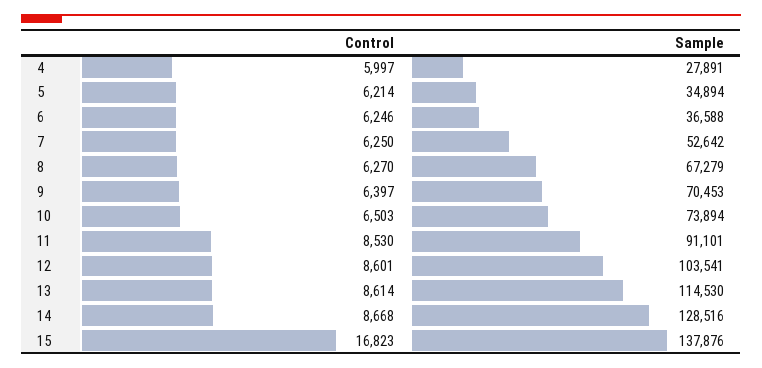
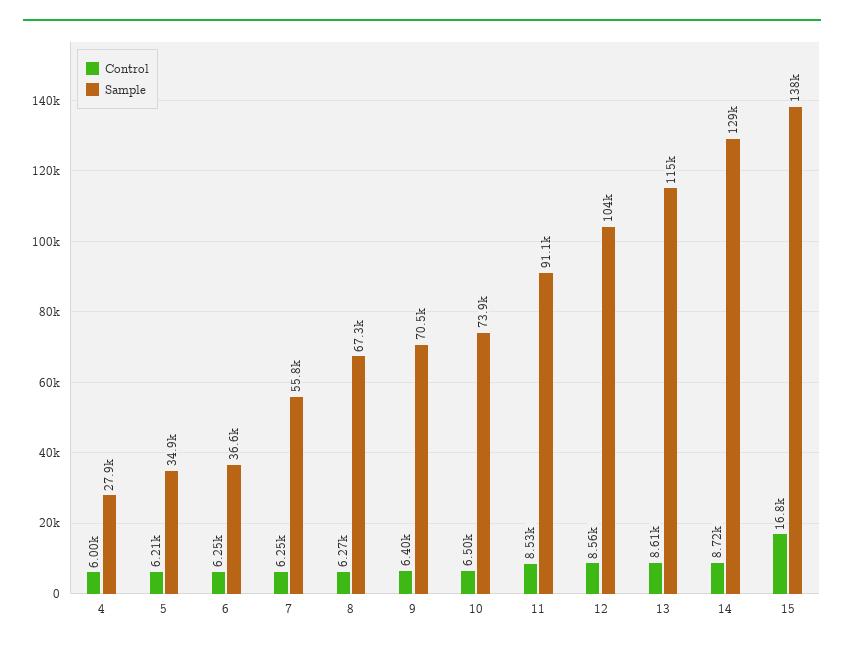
  {
    "Control": {
      "4": 5997,
      "5": 6214,
      "6": 6246,
      "7": 6250,
      "8": 6270,
      "9": 6397,
      "10": 6503,
      "11": 8530,
-     "12": 8601,
+     "12": 8560,
      "13": 8614,
-     "14": 8668,
+     "14": 8720,
      "15": 16823
    },
    "Sample": {
      "4": 27891,
      "5": 34894,
      "6": 36588,
-     "7": 52642,
+     "7": 55800,
      "8": 67279,
      "9": 70453,
      "10": 73894,
      "11": 91101,
      "12": 103541,
      "13": 114530,
      "14": 128516,
      "15": 137876
    }
  }

